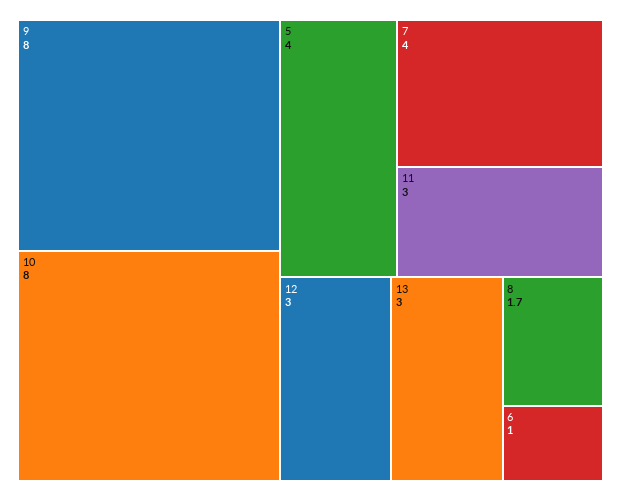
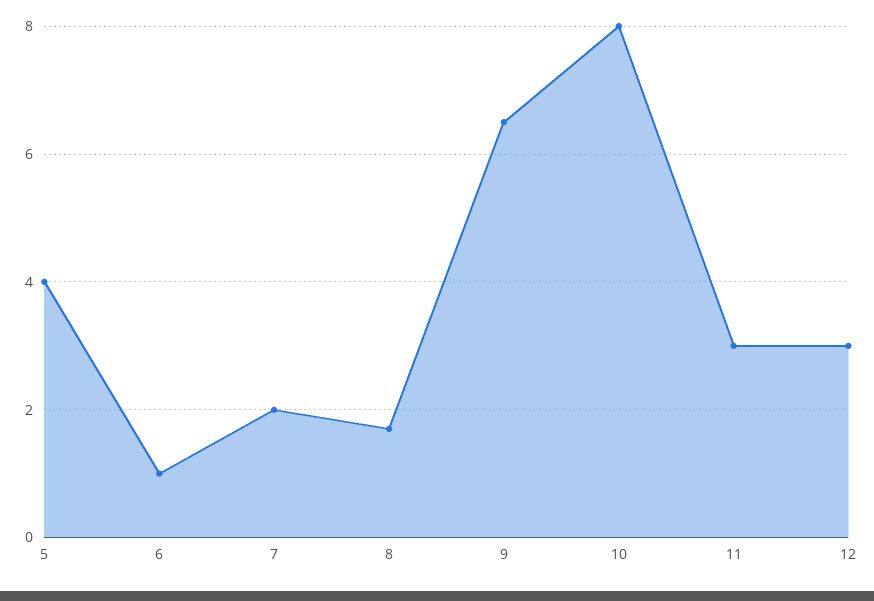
  {
-   "9": 8,
+   "9": 6.5,
    "10": 8,
    "5": 4,
-   "7": 4,
+   "7": 2,
    "11": 3,
    "12": 3,
-   "13": 3,
    "8": 1.7,
    "6": 1
  }

